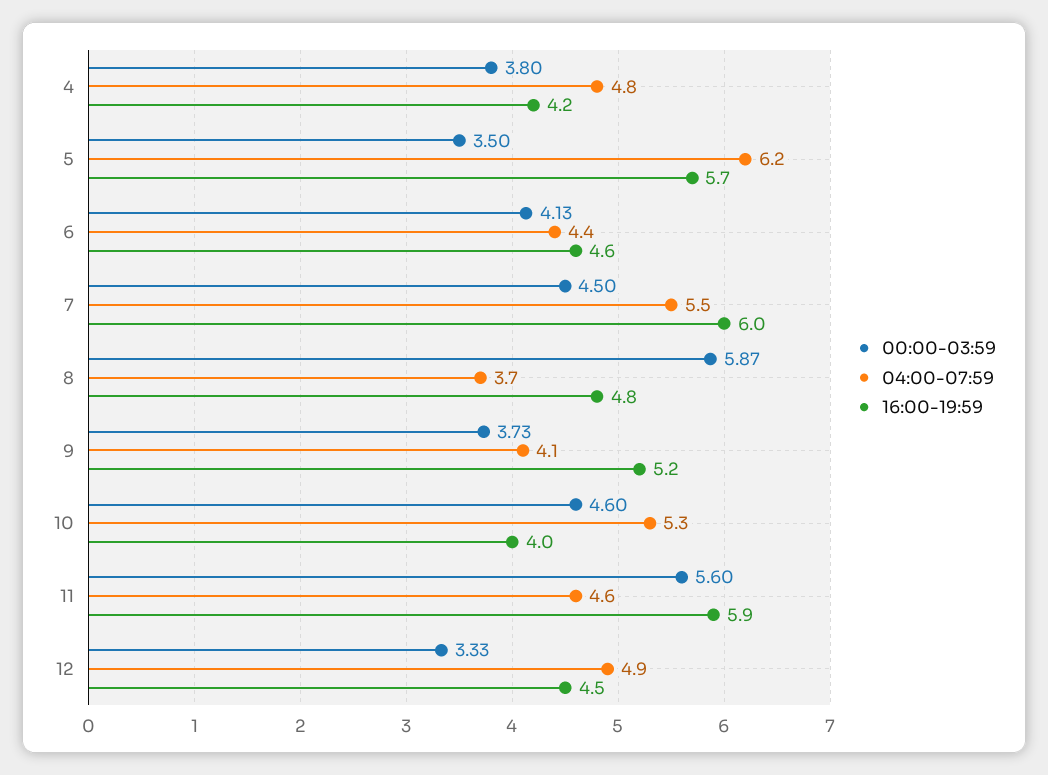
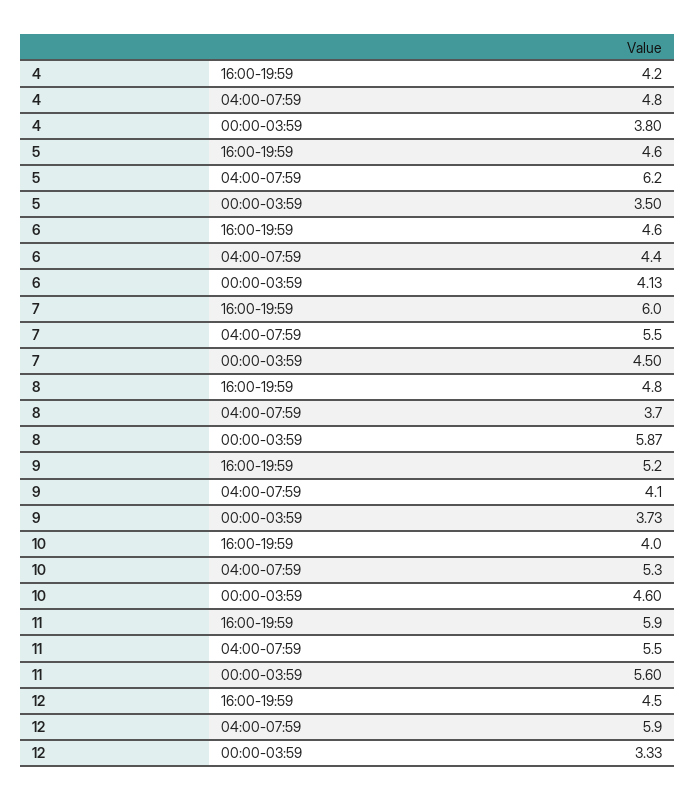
  {
    "00:00-03:59": {
      "4": 3.8,
      "5": 3.5,
      "6": 4.13,
      "7": 4.5,
      "8": 5.87,
      "9": 3.73,
      "10": 4.6,
      "11": 5.6,
      "12": 3.33
    },
    "04:00-07:59": {
      "4": 4.8,
      "5": 6.2,
      "6": 4.4,
      "7": 5.5,
      "8": 3.7,
      "9": 4.1,
      "10": 5.3,
-     "11": 4.6,
+     "11": 5.5,
-     "12": 4.9
+     "12": 5.9
    },
    "16:00-19:59": {
      "4": 4.2,
-     "5": 5.7,
+     "5": 4.6,
      "6": 4.6,
      "7": 6,
      "8": 4.8,
      "9": 5.2,
      "10": 4,
      "11": 5.9,
      "12": 4.5
    }
  }

